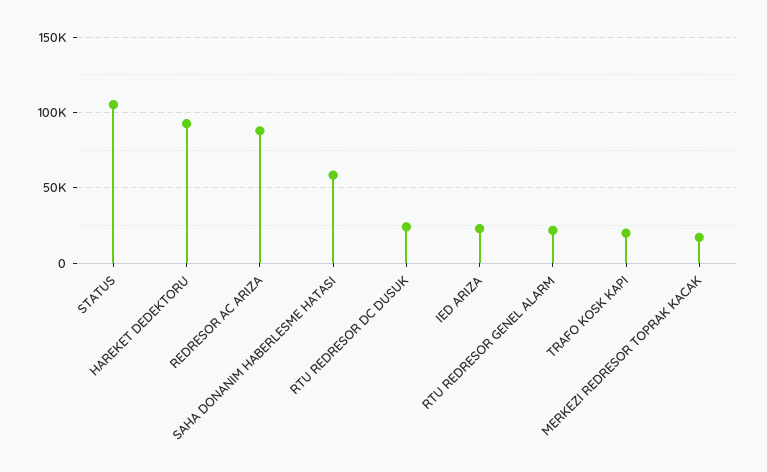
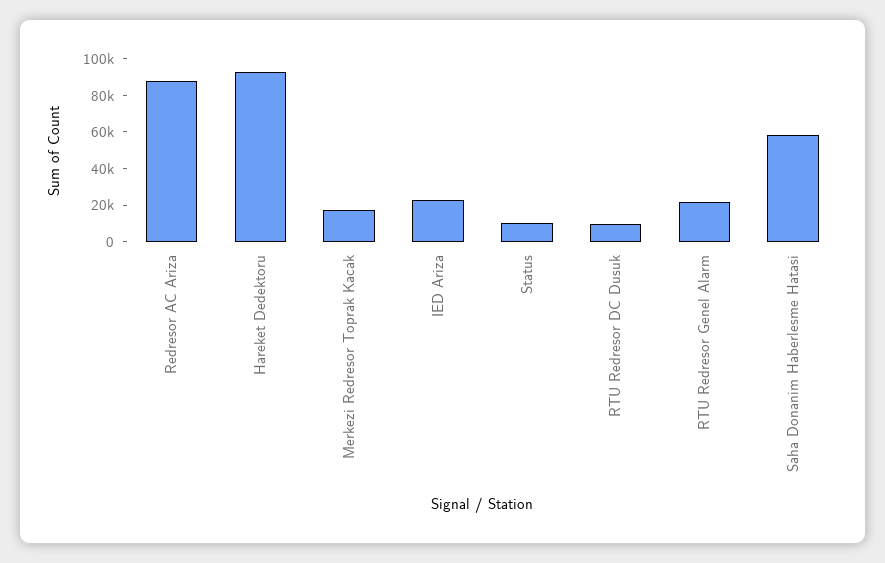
  {
-   "STATUS": 105000,
+   "STATUS": 10000,
    "HAREKET DEDEKTORU": 95000,
    "REDRESOR AC ARIZA": 90000,
    "SAHA DONANIM HABERLESME HATASI": 60000,
-   "RTU REDRESOR DC DUSUK": 25000,
+   "RTU REDRESOR DC DUSUK": 10000,
    "IED ARIZA": 25000,
    "RTU REDRESOR GENEL ALARM": 20000,
-   "TRAFO KOSK KAPI": 20000,
    "MERKEZI REDRESOR TOPRAK KACAK": 15000
  }

